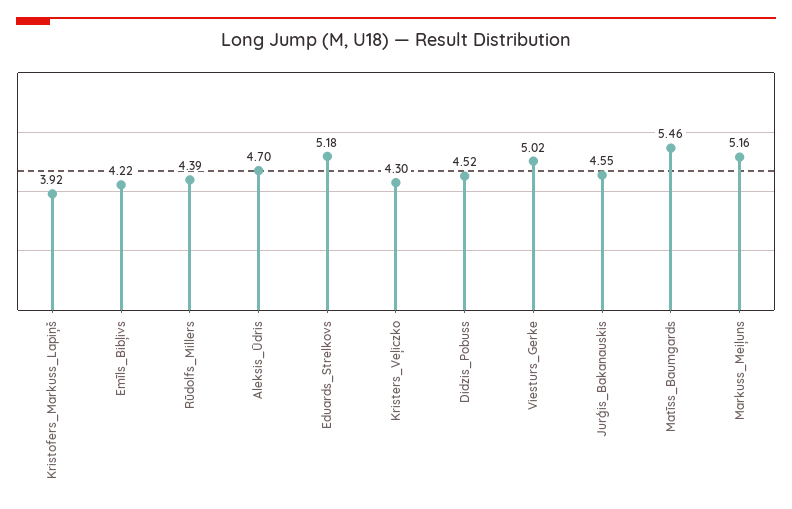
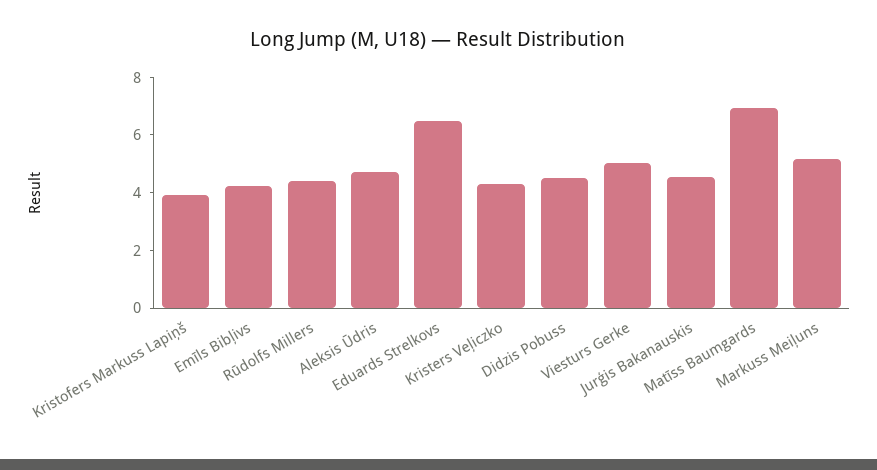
  {
    "Kristofers_Markuss_Lapiņš": 3.92,
    "Emīls_Bibļivs": 4.22,
    "Rūdolfs_Millers": 4.39,
    "Aleksis_Ūdris": 4.7,
-   "Eduards_Strelkovs": 5.18,
+   "Eduards_Strelkovs": 6.5,
    "Kristers_Veļiczko": 4.3,
    "Didzis_Pobuss": 4.52,
    "Viesturs_Gerke": 5.02,
    "Jurģis_Bakanauskis": 4.55,
-   "Matīss_Baumgards": 5.46,
+   "Matīss_Baumgards": 7,
    "Markuss_Meiļuns": 5.16
  }

